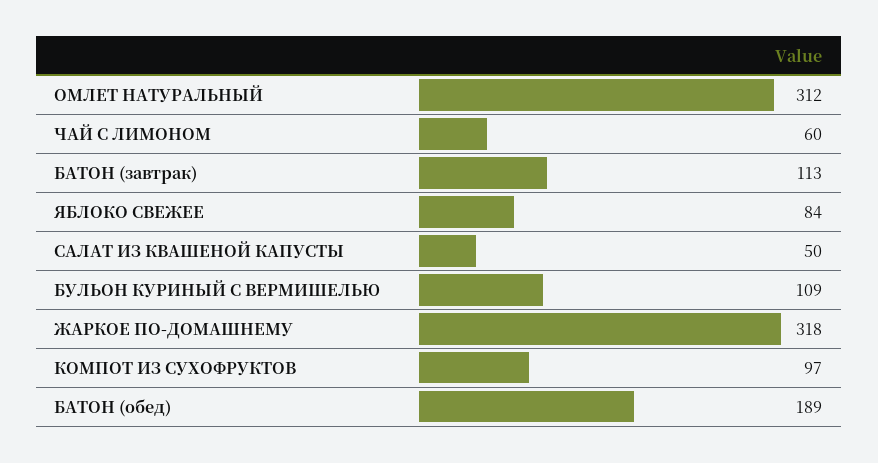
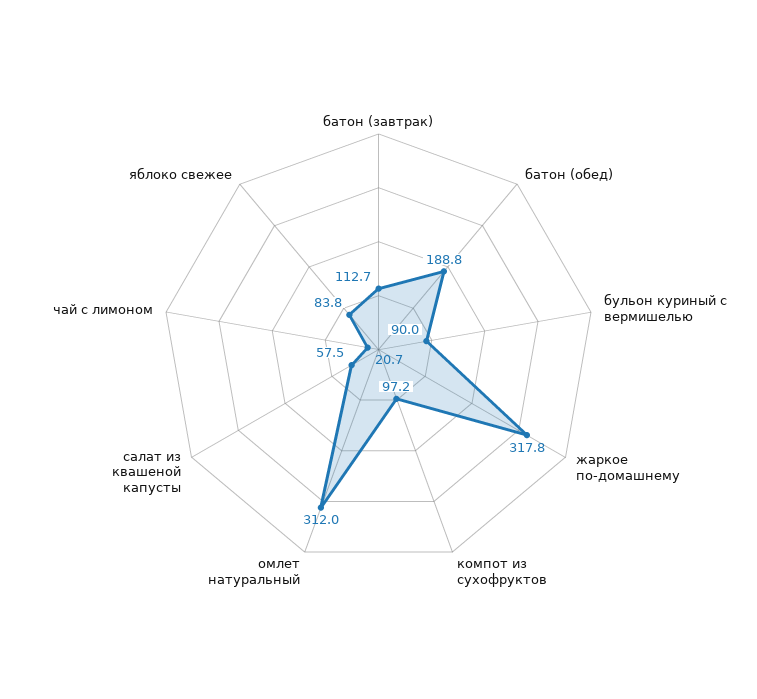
  {
    "ОМЛЕТ НАТУРАЛЬНЫЙ": 312,
-   "ЧАЙ С ЛИМОНОМ": 60,
+   "ЧАЙ С ЛИМОНОМ": 20.7,
    "БАТОН (завтрак)": 112.7,
    "ЯБЛОКО СВЕЖЕЕ": 83.8,
-   "САЛАТ ИЗ КВАШЕНОЙ КАПУСТЫ": 50,
+   "САЛАТ ИЗ КВАШЕНОЙ КАПУСТЫ": 57.5,
-   "БУЛЬОН КУРИНЫЙ С ВЕРМИШЕЛЬЮ": 109,
+   "БУЛЬОН КУРИНЫЙ С ВЕРМИШЕЛЬЮ": 90,
    "ЖАРКОЕ ПО-ДОМАШНЕМУ": 317.8,
    "КОМПОТ ИЗ СУХОФРУКТОВ": 97.2,
    "БАТОН (обед)": 188.8
  }

